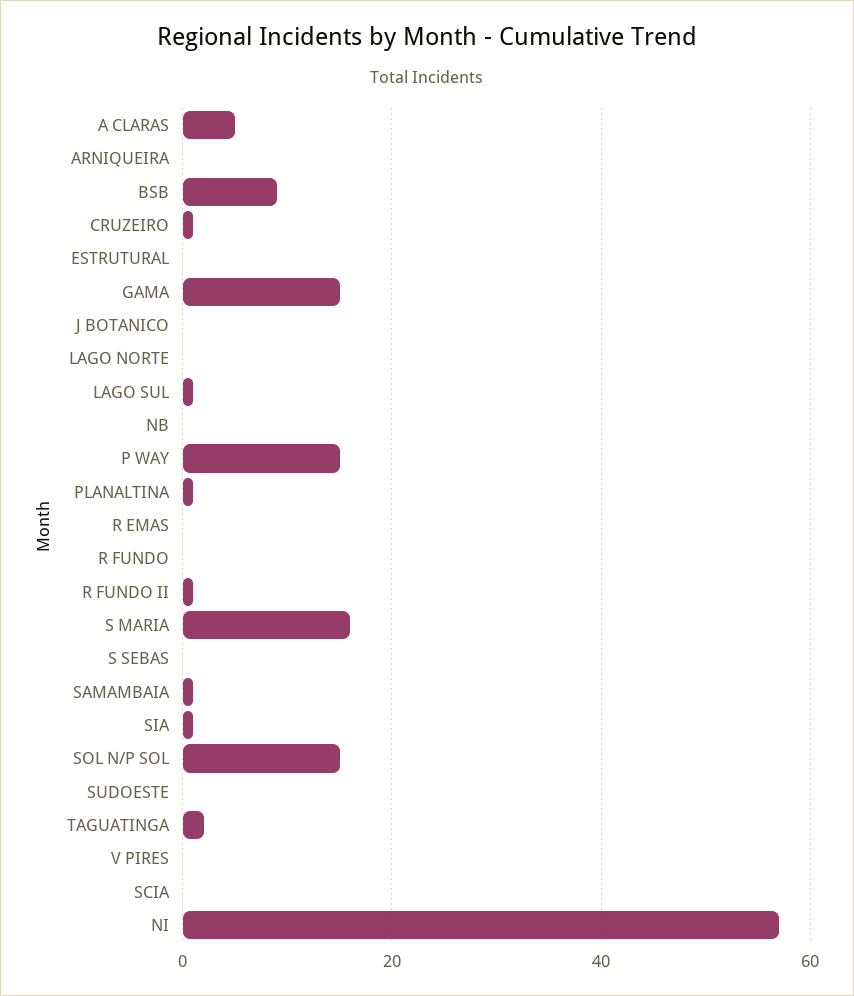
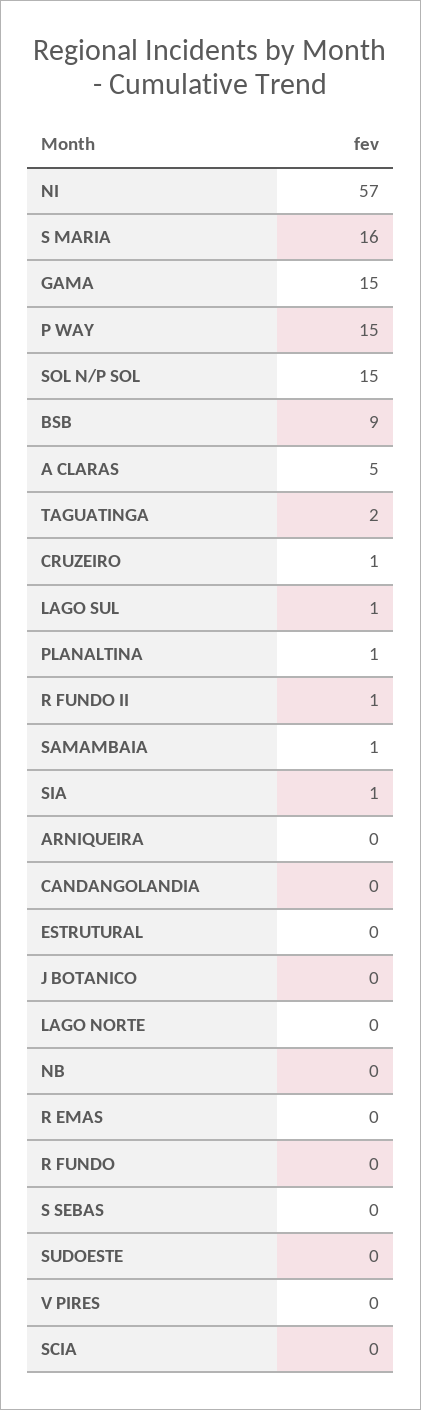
  {
    "A CLARAS": 5,
    "ARNIQUEIRA": 0,
    "BSB": 9,
    "CRUZEIRO": 1,
    "ESTRUTURAL": 0,
    "GAMA": 15,
    "J BOTANICO": 0,
    "LAGO NORTE": 0,
    "LAGO SUL": 1,
    "NB": 0,
    "P WAY": 15,
    "PLANALTINA": 1,
    "R EMAS": 0,
    "R FUNDO": 0,
    "R FUNDO II": 1,
    "S MARIA": 16,
    "S SEBAS": 0,
    "SAMAMBAIA": 1,
    "SIA": 1,
    "SOL N/P SOL": 15,
    "SUDOESTE": 0,
    "TAGUATINGA": 2,
    "V PIRES": 0,
    "SCIA": 0,
-   "NI": 57
+   "NI": 57,
+   "CANDANGOLANDIA": 0
  }

